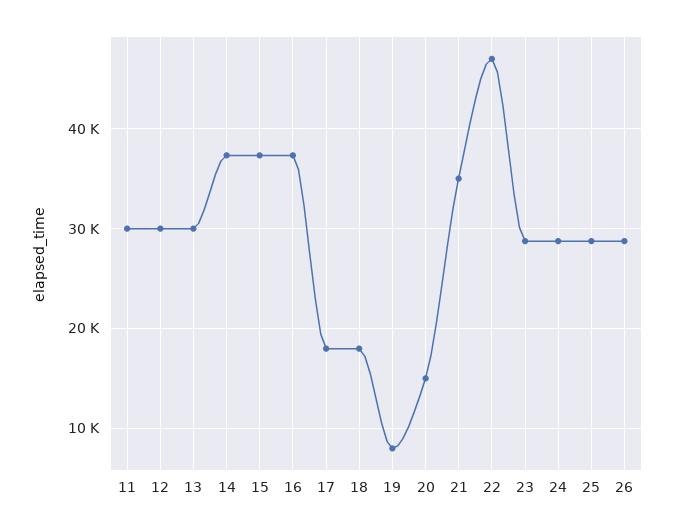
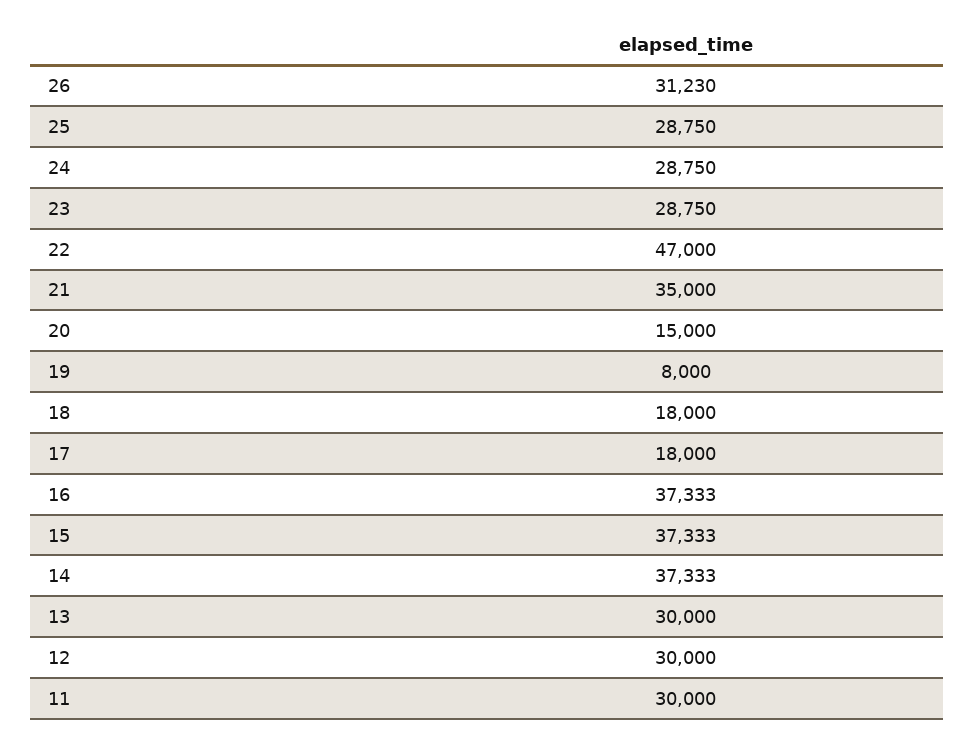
  {
    "11": 30000,
    "12": 30000,
    "13": 30000,
    "14": 37333,
    "15": 37333,
    "16": 37333,
    "17": 18000,
    "18": 18000,
    "19": 8000,
    "20": 15000,
    "21": 35000,
    "22": 47000,
    "23": 28750,
    "24": 28750,
    "25": 28750,
-   "26": 29000
+   "26": 31230
  }

